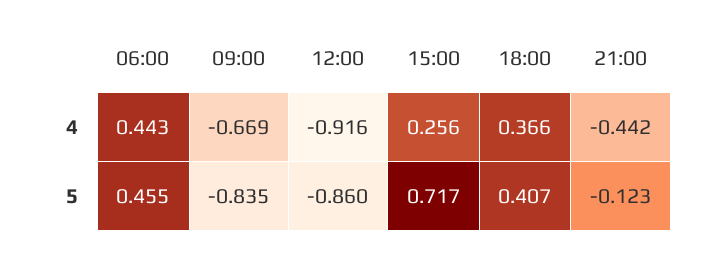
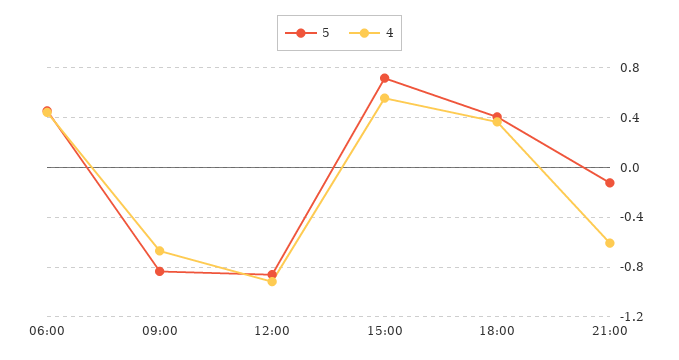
  {
    "4": {
      "06:00": 0.443,
      "09:00": -0.669,
      "12:00": -0.916,
-     "15:00": 0.256,
+     "15:00": 0.55,
      "18:00": 0.366,
-     "21:00": -0.442
+     "21:00": -0.6
    },
    "5": {
      "06:00": 0.455,
      "09:00": -0.835,
      "12:00": -0.86,
      "15:00": 0.717,
      "18:00": 0.407,
      "21:00": -0.123
    }
  }

